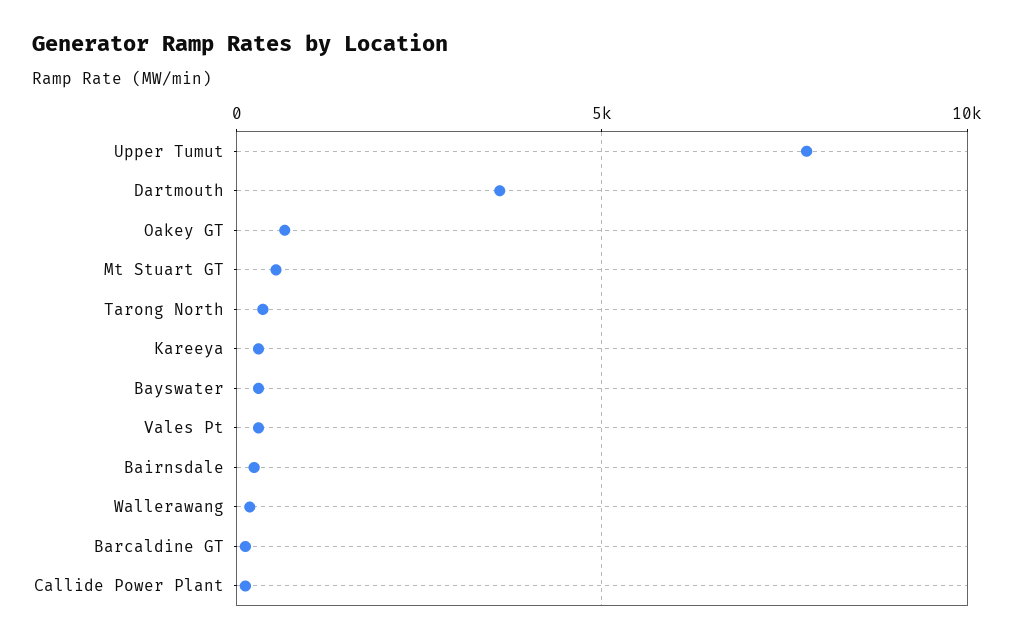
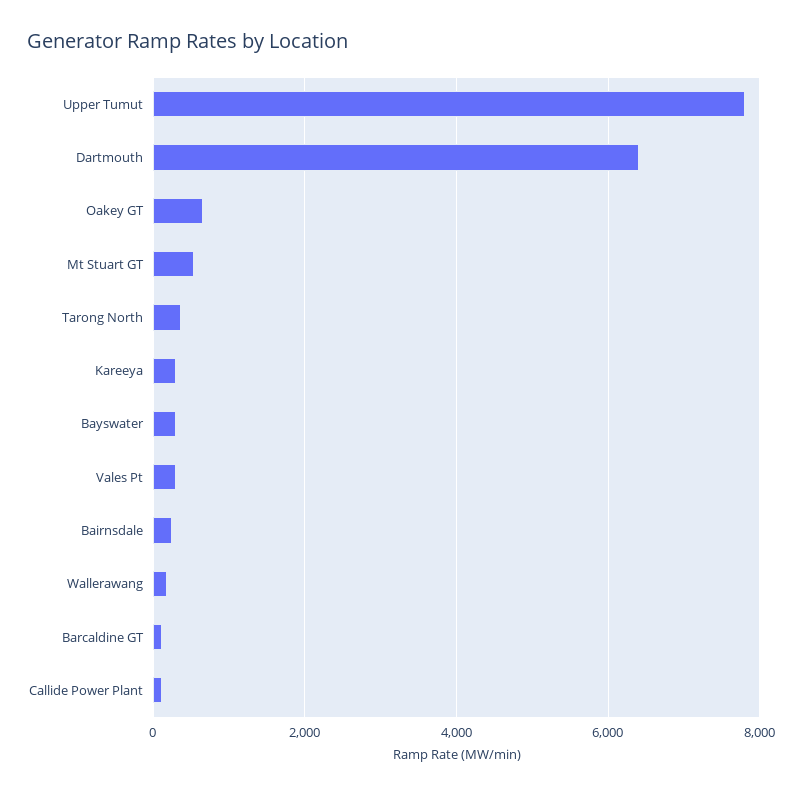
  {
    "Upper Tumut": 7800,
-   "Dartmouth": 3500,
+   "Dartmouth": 6400,
    "Oakey GT": 600,
    "Mt Stuart GT": 600,
    "Tarong North": 400,
    "Kareeya": 400,
    "Bayswater": 400,
    "Vales Pt": 400,
    "Bairnsdale": 200,
    "Wallerawang": 200,
    "Barcaldine GT": 200,
    "Callide Power Plant": 200
  }

